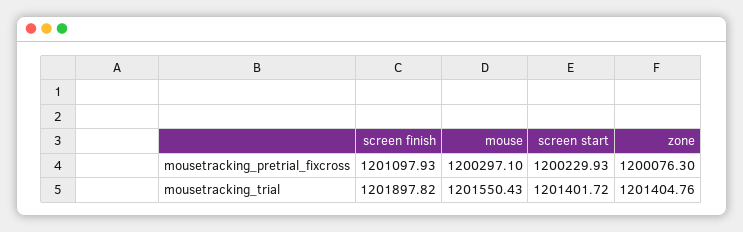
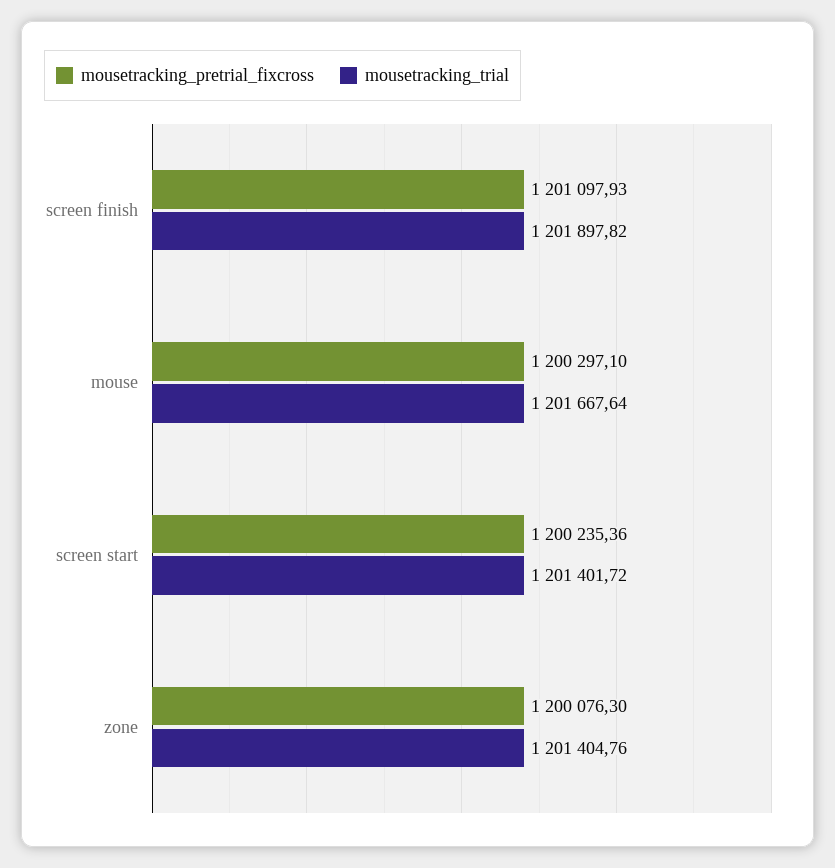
  {
    "mousetracking_pretrial_fixcross": {
      "screen finish": 1201097.93,
      "mouse": 1200297.1,
-     "screen start": 1200229.93,
+     "screen start": 1200235.36,
      "zone": 1200076.3
    },
    "mousetracking_trial": {
      "screen finish": 1201897.82,
-     "mouse": 1201550.43,
+     "mouse": 1201667.64,
      "screen start": 1201401.72,
      "zone": 1201404.76
    }
  }

